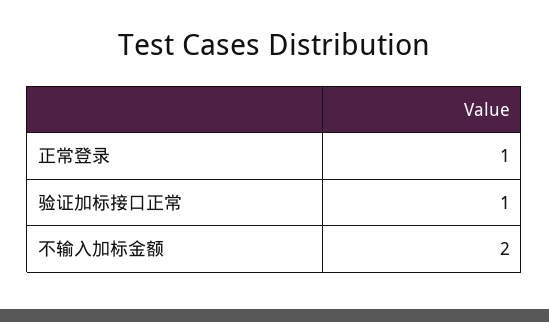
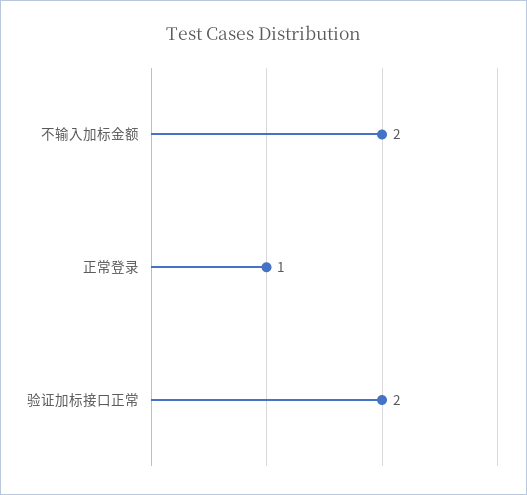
  {
    "正常登录": 1,
-   "验证加标接口正常": 1,
+   "验证加标接口正常": 2,
    "不输入加标金额": 2
  }

